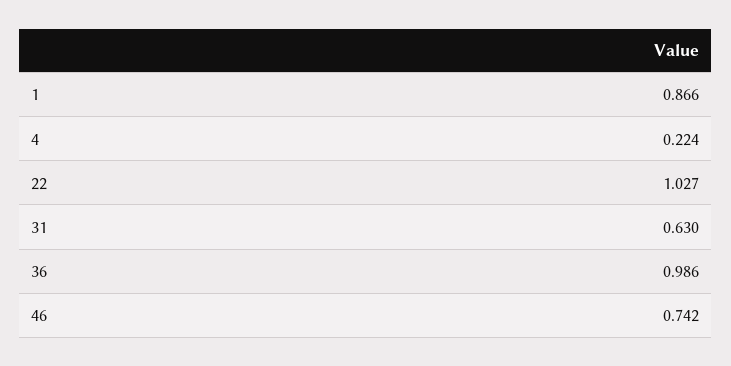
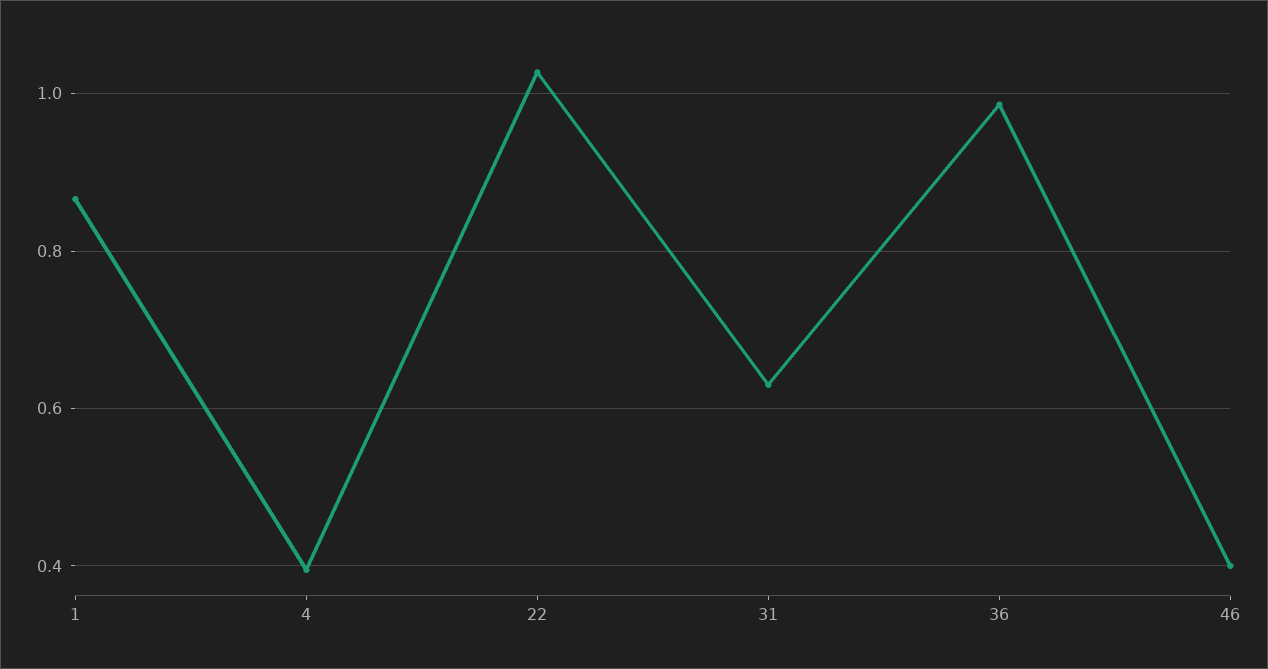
  {
    "1": 0.866,
-   "4": 0.224,
+   "4": 0.4,
    "22": 1.027,
    "31": 0.63,
    "36": 0.986,
-   "46": 0.742
+   "46": 0.4
  }

